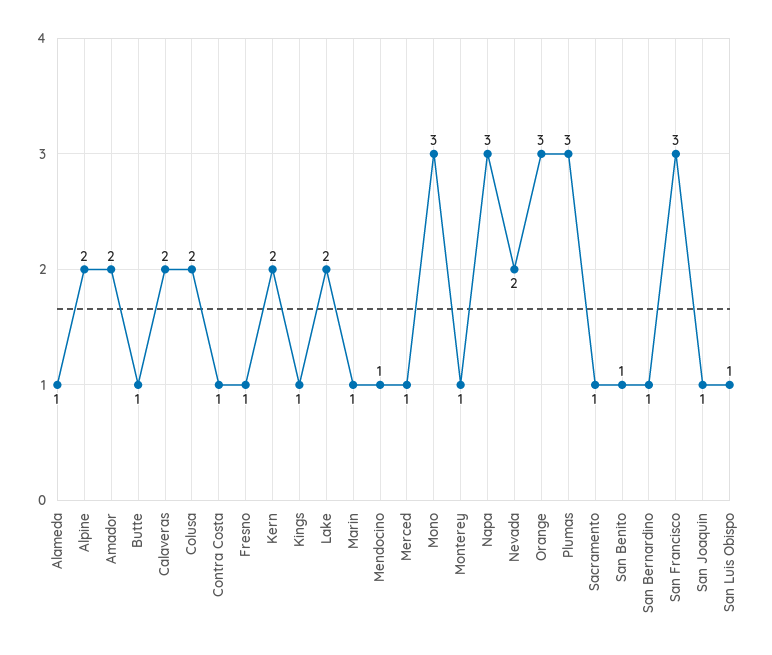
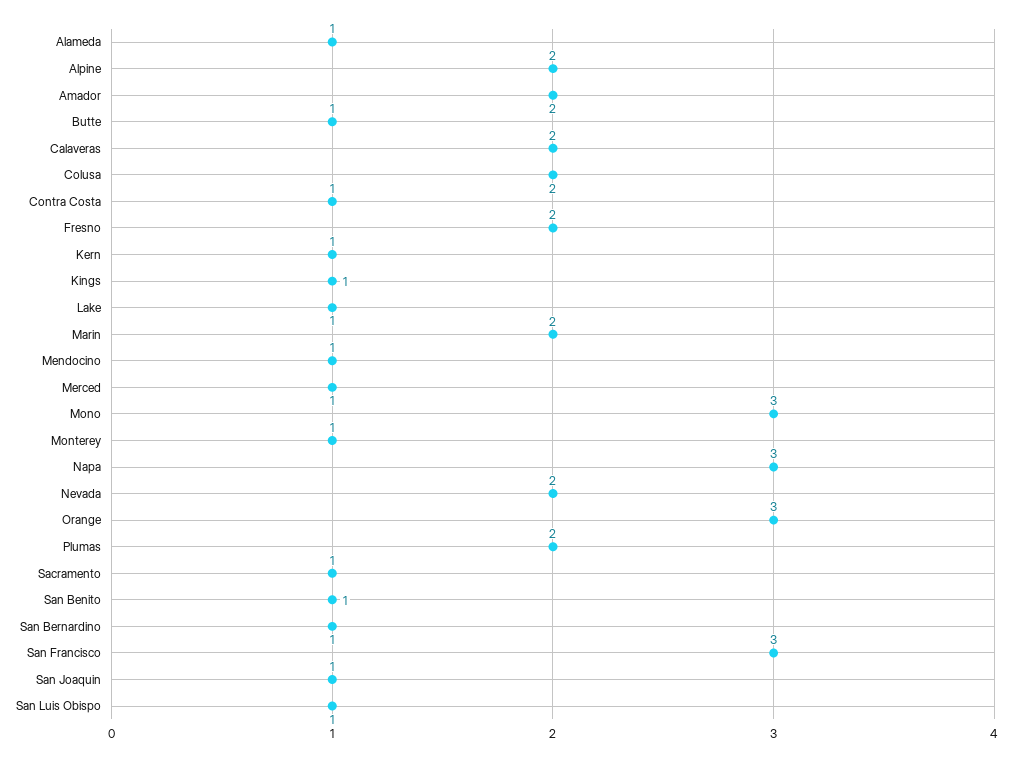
  {
    "Alameda": 1,
    "Alpine": 2,
    "Amador": 2,
    "Butte": 1,
    "Calaveras": 2,
    "Colusa": 2,
    "Contra Costa": 1,
-   "Fresno": 1,
+   "Fresno": 2,
-   "Kern": 2,
+   "Kern": 1,
    "Kings": 1,
-   "Lake": 2,
+   "Lake": 1,
-   "Marin": 1,
+   "Marin": 2,
    "Mendocino": 1,
    "Merced": 1,
    "Mono": 3,
    "Monterey": 1,
    "Napa": 3,
    "Nevada": 2,
    "Orange": 3,
-   "Plumas": 3,
+   "Plumas": 2,
    "Sacramento": 1,
    "San Benito": 1,
    "San Bernardino": 1,
    "San Francisco": 3,
    "San Joaquin": 1,
    "San Luis Obispo": 1
  }

